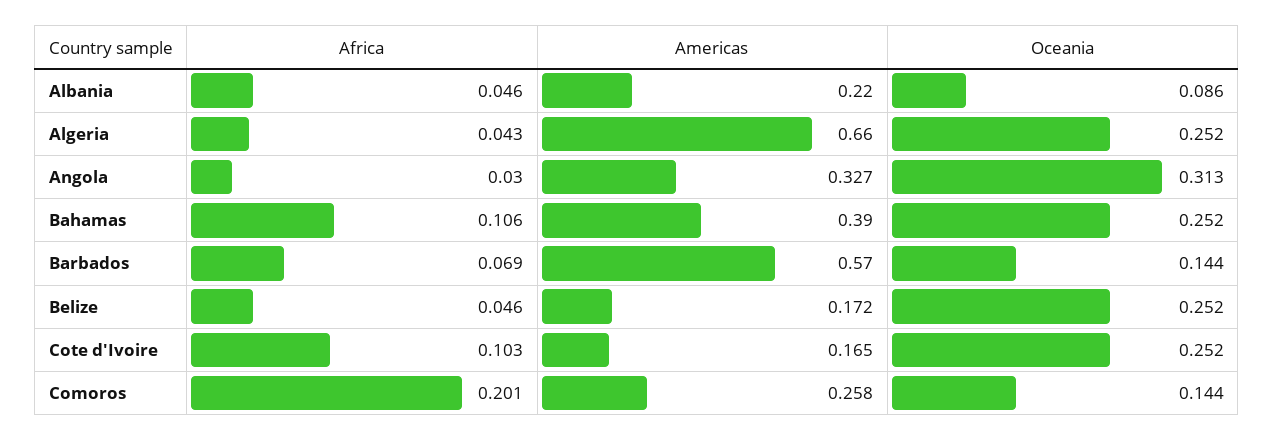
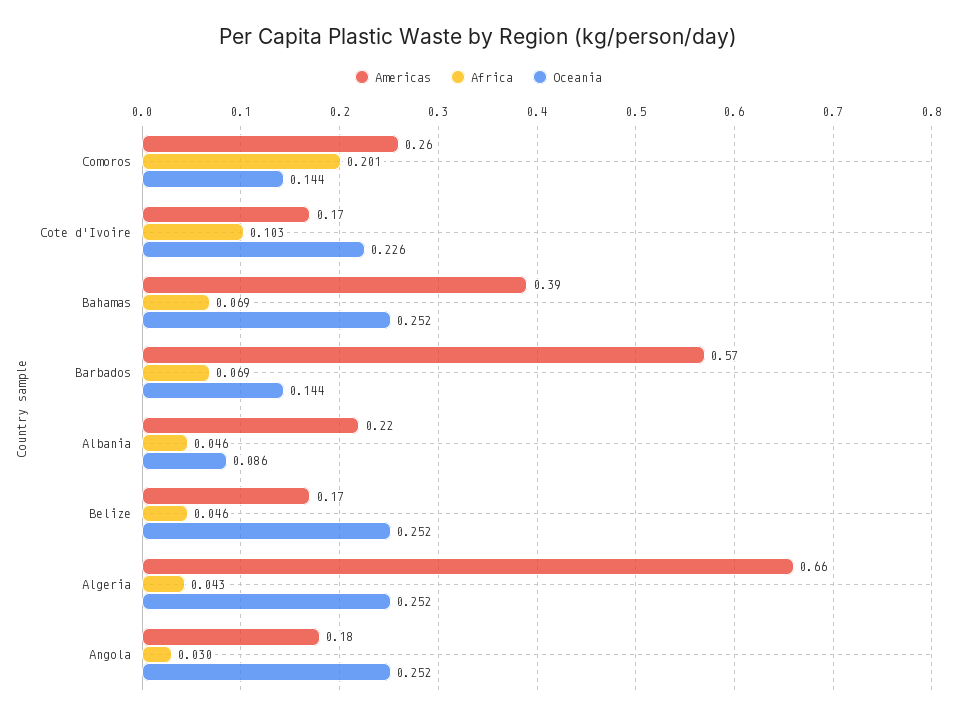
  {
    "Africa": {
      "Albania": 0.046,
      "Algeria": 0.043,
      "Angola": 0.03,
-     "Bahamas": 0.106,
+     "Bahamas": 0.069,
      "Barbados": 0.069,
      "Belize": 0.046,
      "Cote d'Ivoire": 0.103,
      "Comoros": 0.201
    },
    "Americas": {
      "Albania": 0.22,
      "Algeria": 0.66,
-     "Angola": 0.327,
+     "Angola": 0.18,
      "Bahamas": 0.39,
      "Barbados": 0.57,
      "Belize": 0.172,
      "Cote d'Ivoire": 0.165,
      "Comoros": 0.258
    },
    "Oceania": {
      "Albania": 0.086,
      "Algeria": 0.252,
-     "Angola": 0.313,
+     "Angola": 0.252,
      "Bahamas": 0.252,
      "Barbados": 0.144,
      "Belize": 0.252,
-     "Cote d'Ivoire": 0.252,
+     "Cote d'Ivoire": 0.226,
      "Comoros": 0.144
    }
  }

